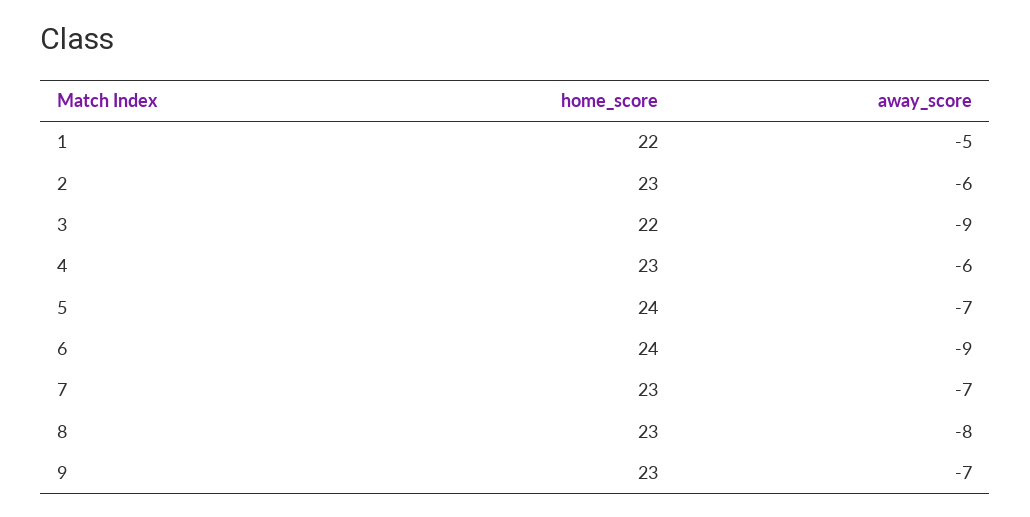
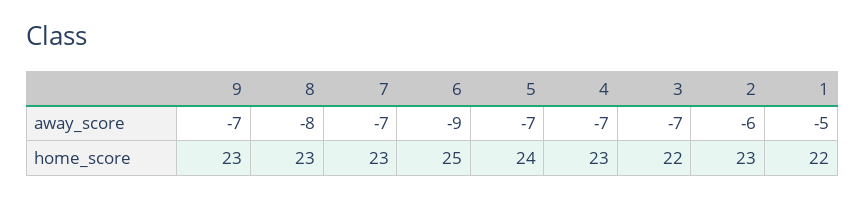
  {
    "home_score": {
      "1": 22,
      "2": 23,
      "3": 22,
      "4": 23,
      "5": 24,
-     "6": 24,
+     "6": 25,
      "7": 23,
      "8": 23,
      "9": 23
    },
    "away_score": {
      "1": -5,
      "2": -6,
-     "3": -9,
+     "3": -7,
-     "4": -6,
+     "4": -7,
      "5": -7,
      "6": -9,
      "7": -7,
      "8": -8,
      "9": -7
    }
  }

